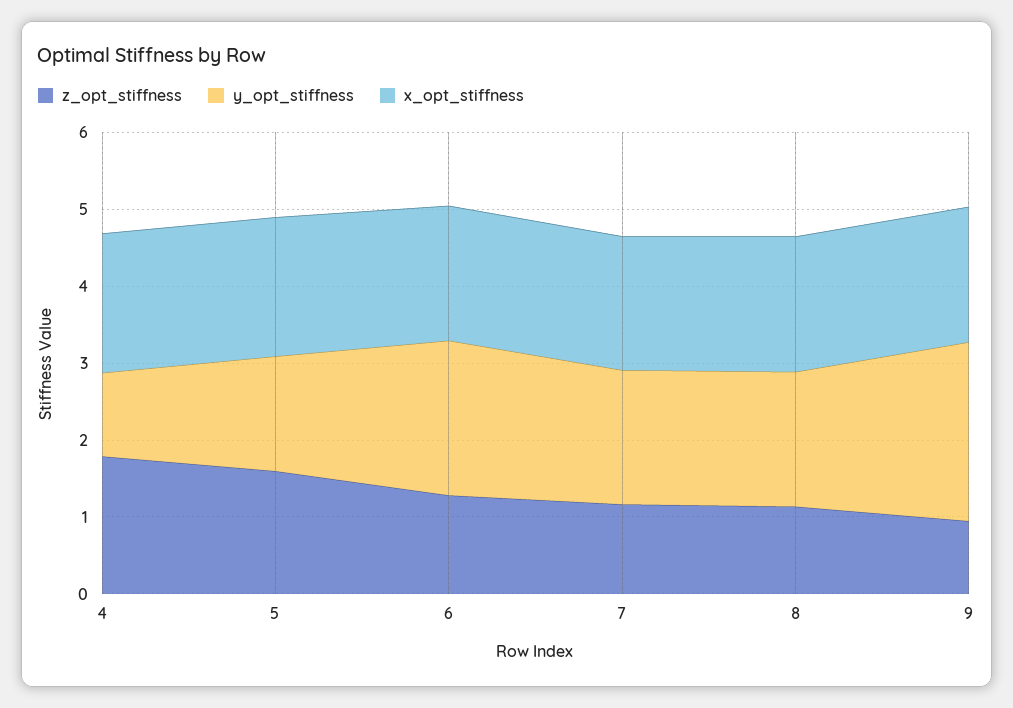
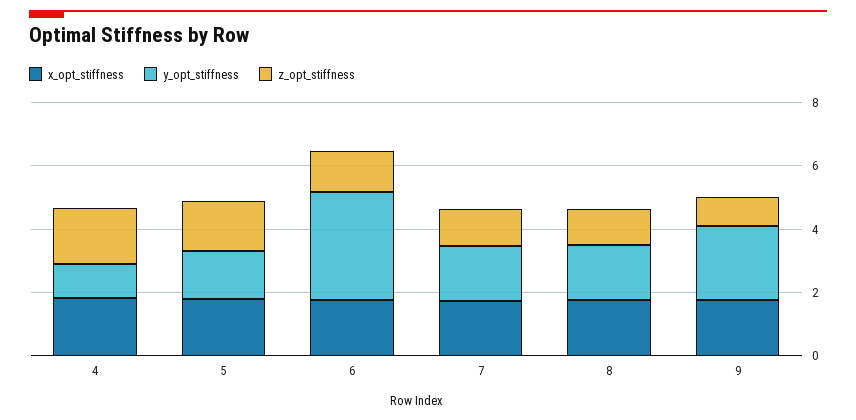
  {
    "z_opt_stiffness": {
      "4": 1.8,
      "5": 1.6,
      "6": 1.2,
      "7": 1.2,
      "8": 1.2,
      "9": 1
    },
    "y_opt_stiffness": {
      "4": 1,
      "5": 1.4,
-     "6": 2,
+     "6": 3.5,
      "7": 1.8,
      "8": 1.8,
      "9": 2.4
    },
    "x_opt_stiffness": {
      "4": 1.8,
      "5": 1.8,
      "6": 1.8,
      "7": 1.8,
      "8": 1.8,
      "9": 1.8
    }
  }

